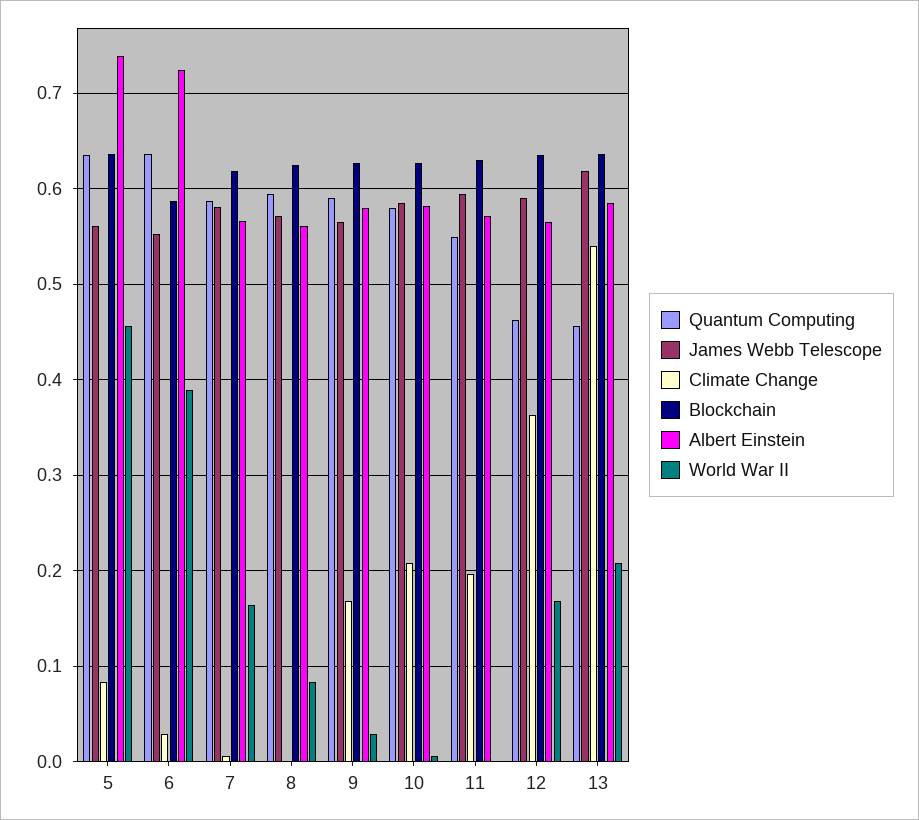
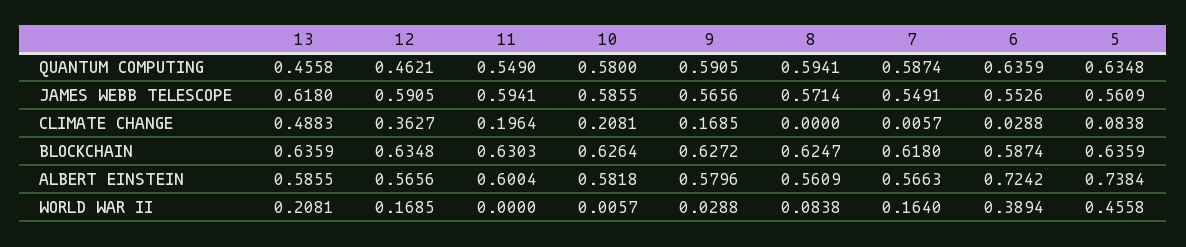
  {
    "Quantum Computing": {
      "5": 0.6348,
      "6": 0.6359,
      "7": 0.5874,
      "8": 0.5941,
      "9": 0.5905,
      "10": 0.58,
      "11": 0.549,
      "12": 0.4621,
      "13": 0.4558
    },
    "James Webb Telescope": {
      "5": 0.5609,
      "6": 0.5526,
-     "7": 0.58,
+     "7": 0.5491,
      "8": 0.5714,
      "9": 0.5656,
      "10": 0.5855,
      "11": 0.5941,
      "12": 0.5905,
      "13": 0.618
    },
    "Climate Change": {
      "5": 0.0838,
      "6": 0.0288,
      "7": 0.0057,
      "8": 0,
      "9": 0.1685,
      "10": 0.2081,
      "11": 0.1964,
      "12": 0.3627,
-     "13": 0.54
+     "13": 0.4883
    },
    "Blockchain": {
      "5": 0.6359,
      "6": 0.5874,
      "7": 0.618,
      "8": 0.6247,
      "9": 0.6272,
      "10": 0.6264,
      "11": 0.6303,
      "12": 0.6348,
      "13": 0.6359
    },
    "Albert Einstein": {
      "5": 0.7384,
      "6": 0.7242,
      "7": 0.5663,
      "8": 0.5609,
      "9": 0.5796,
      "10": 0.5818,
-     "11": 0.57,
+     "11": 0.6004,
      "12": 0.5656,
      "13": 0.5855
    },
    "World War II": {
      "5": 0.4558,
      "6": 0.3894,
      "7": 0.164,
      "8": 0.0838,
      "9": 0.0288,
      "10": 0.0057,
      "11": 0,
      "12": 0.1685,
      "13": 0.2081
    }
  }

